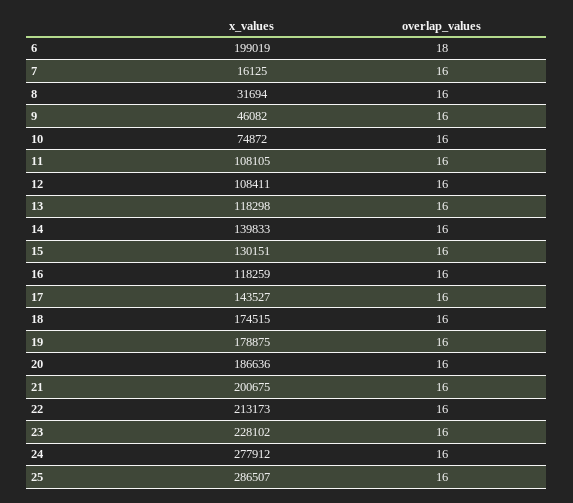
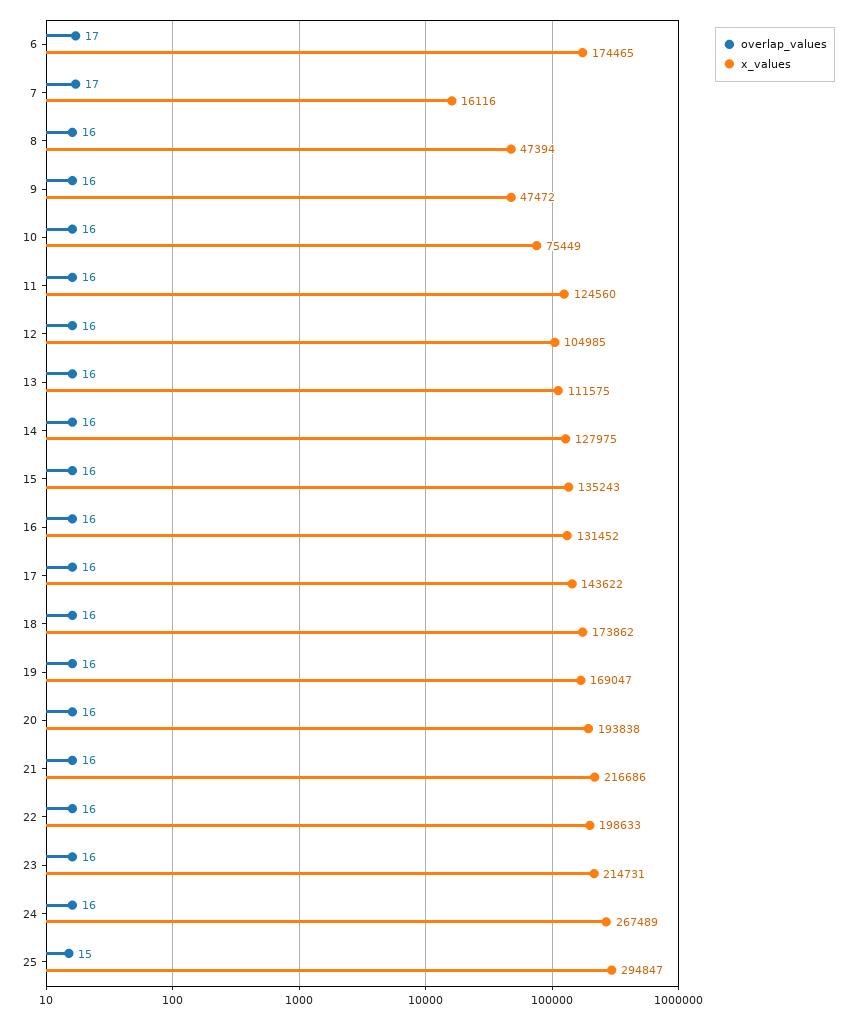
  {
    "x_values": {
-     "6": 199019,
+     "6": 174465,
-     "7": 16125,
+     "7": 16116,
-     "8": 31694,
+     "8": 47394,
-     "9": 46082,
+     "9": 47472,
-     "10": 74872,
+     "10": 75449,
-     "11": 108105,
+     "11": 124560,
-     "12": 108411,
+     "12": 104985,
-     "13": 118298,
+     "13": 111575,
-     "14": 139833,
+     "14": 127975,
-     "15": 130151,
+     "15": 135243,
-     "16": 118259,
+     "16": 131452,
-     "17": 143527,
+     "17": 143622,
-     "18": 174515,
+     "18": 173862,
-     "19": 178875,
+     "19": 169047,
-     "20": 186636,
+     "20": 193838,
-     "21": 200675,
+     "21": 216686,
-     "22": 213173,
+     "22": 198633,
-     "23": 228102,
+     "23": 214731,
-     "24": 277912,
+     "24": 267489,
-     "25": 286507
+     "25": 294847
    },
    "overlap_values": {
-     "6": 18,
+     "6": 17,
-     "7": 16,
+     "7": 17,
      "8": 16,
      "9": 16,
      "10": 16,
      "11": 16,
      "12": 16,
      "13": 16,
      "14": 16,
      "15": 16,
      "16": 16,
      "17": 16,
      "18": 16,
      "19": 16,
      "20": 16,
      "21": 16,
      "22": 16,
      "23": 16,
      "24": 16,
-     "25": 16
+     "25": 15
    }
  }

